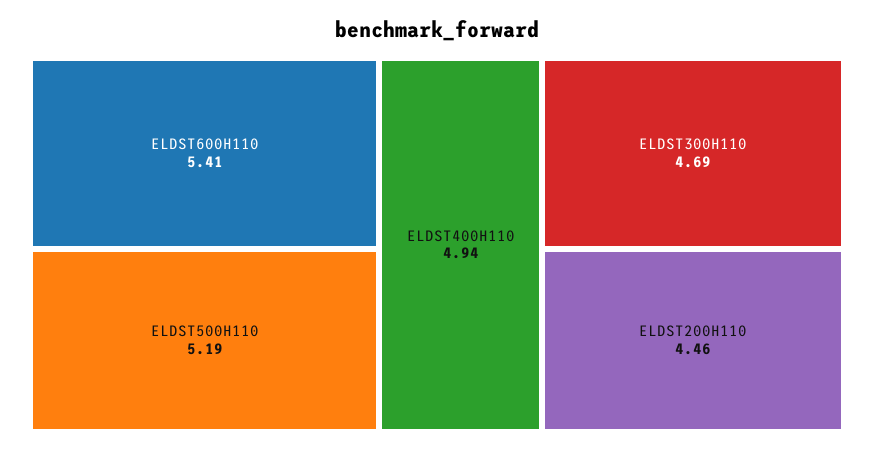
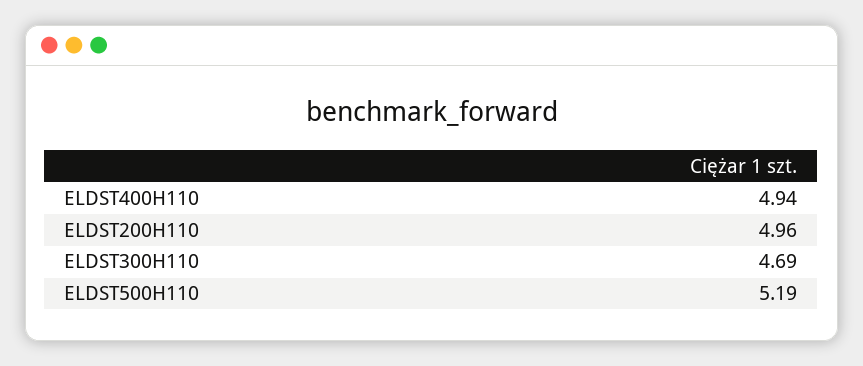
  {
-   "ELDST600H110": 5.41,
    "ELDST500H110": 5.19,
    "ELDST400H110": 4.94,
    "ELDST300H110": 4.69,
-   "ELDST200H110": 4.46
+   "ELDST200H110": 4.96
  }

